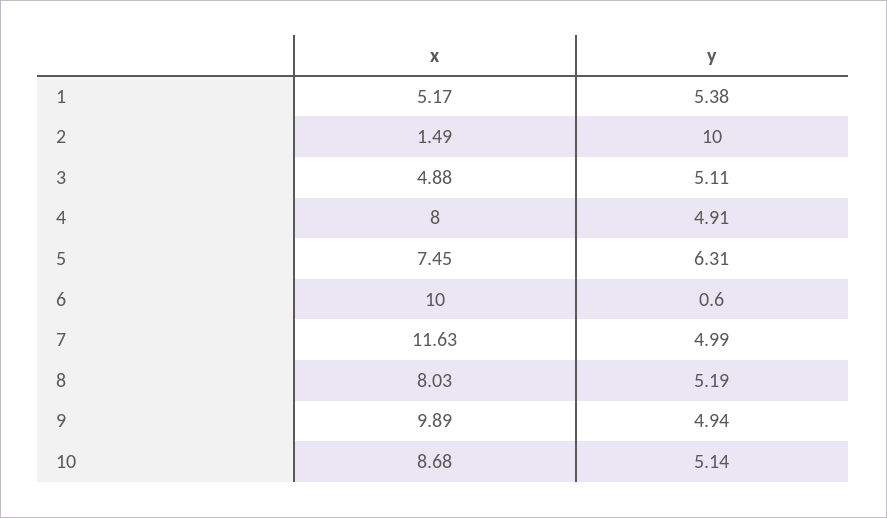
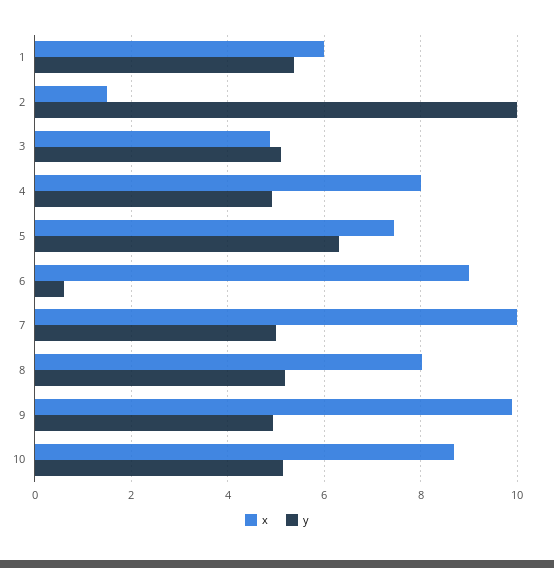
  {
    "x": {
-     "1": 5.17,
+     "1": 6,
      "2": 1.49,
      "3": 4.88,
      "4": 8,
      "5": 7.45,
-     "6": 10,
+     "6": 9,
-     "7": 11.63,
+     "7": 10,
      "8": 8.03,
      "9": 9.89,
      "10": 8.68
    },
    "y": {
      "1": 5.38,
      "2": 10,
      "3": 5.11,
      "4": 4.91,
      "5": 6.31,
      "6": 0.6,
      "7": 4.99,
      "8": 5.19,
      "9": 4.94,
      "10": 5.14
    }
  }

